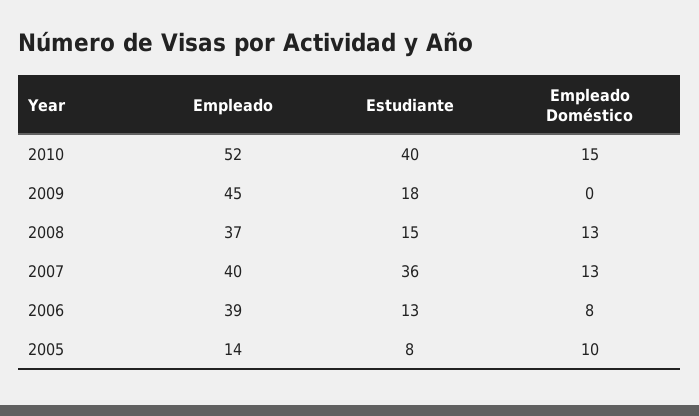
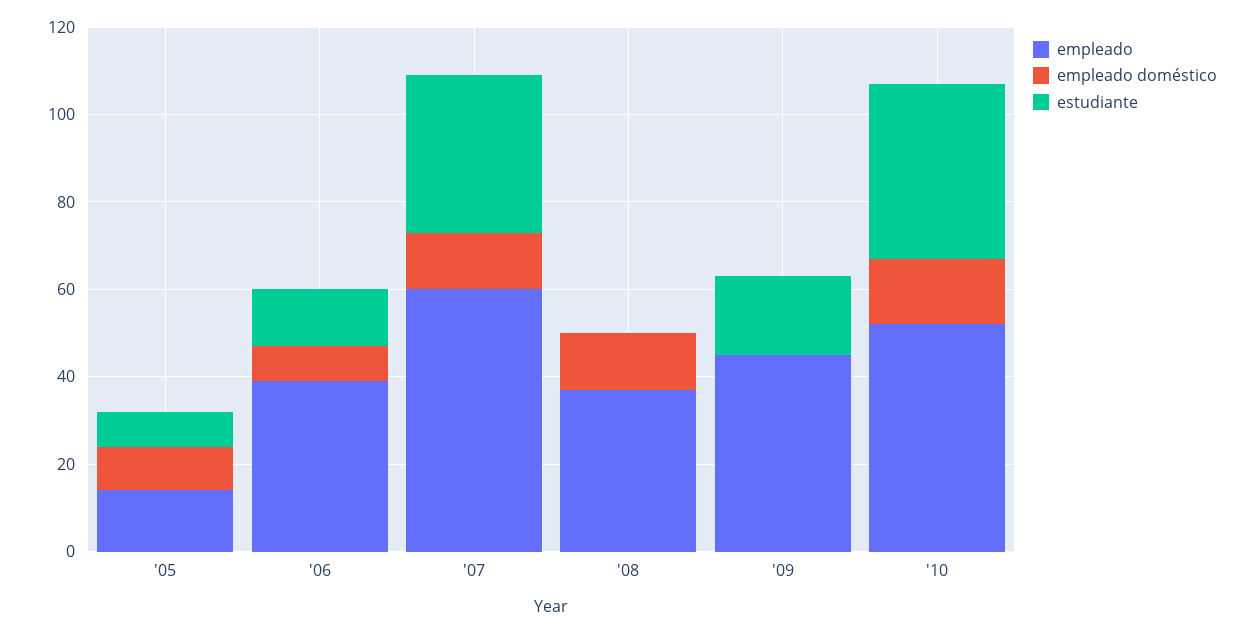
  {
    "Empleado": {
      "2010": 52,
      "2009": 45,
      "2008": 37,
-     "2007": 40,
+     "2007": 60,
      "2006": 39,
      "2005": 14
    },
    "Estudiante": {
      "2010": 40,
      "2009": 18,
-     "2008": 15,
+     "2008": 0,
      "2007": 36,
      "2006": 13,
      "2005": 8
    },
    "Empleado Doméstico": {
      "2010": 15,
      "2009": 0,
      "2008": 13,
      "2007": 13,
      "2006": 8,
      "2005": 10
    }
  }

